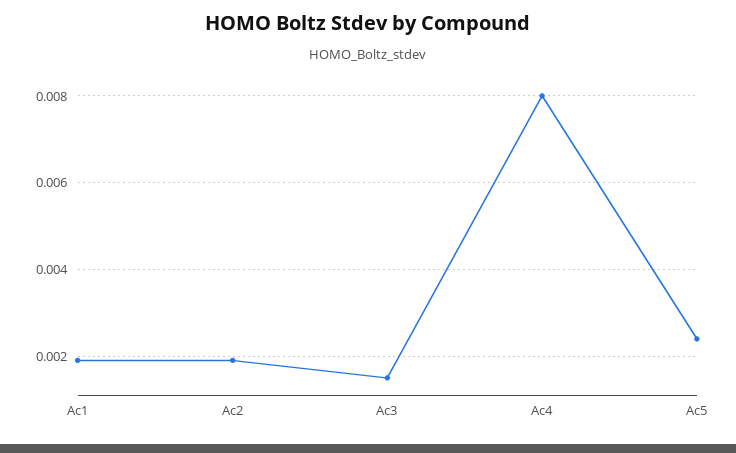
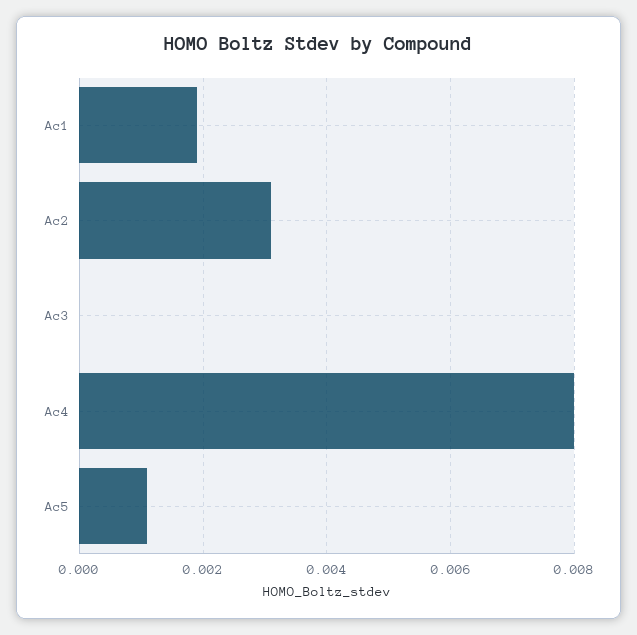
  {
    "Ac1": 0.002,
-   "Ac2": 0.002,
+   "Ac2": 0.003,
-   "Ac3": 0.0015,
+   "Ac3": 0,
    "Ac4": 0.008,
-   "Ac5": 0.0025
+   "Ac5": 0.001
  }

